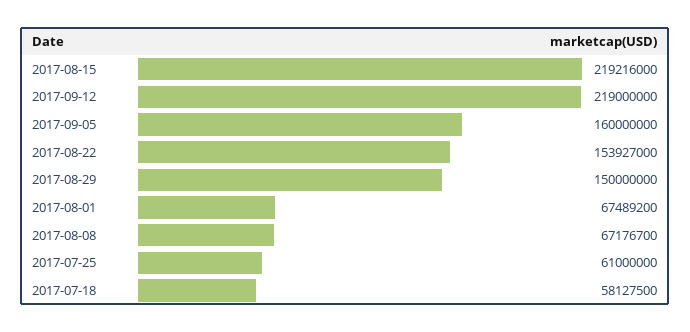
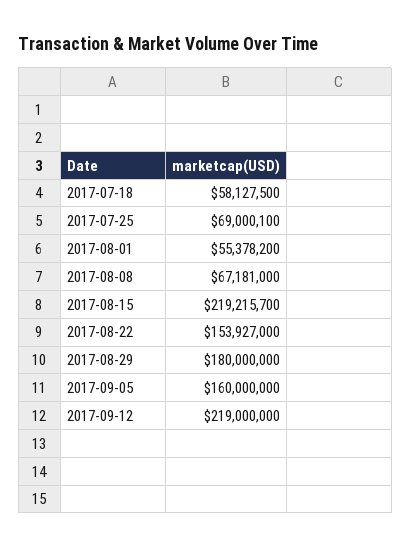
  {
-   "2017-08-15": 219216000,
+   "2017-08-15": 219215700,
    "2017-09-12": 219000000,
    "2017-09-05": 160000000,
    "2017-08-22": 153927000,
-   "2017-08-29": 150000000,
+   "2017-08-29": 180000000,
-   "2017-08-01": 67489200,
+   "2017-08-01": 55378200,
-   "2017-08-08": 67176700,
+   "2017-08-08": 67181000,
-   "2017-07-25": 61000000,
+   "2017-07-25": 69000100,
    "2017-07-18": 58127500
  }

